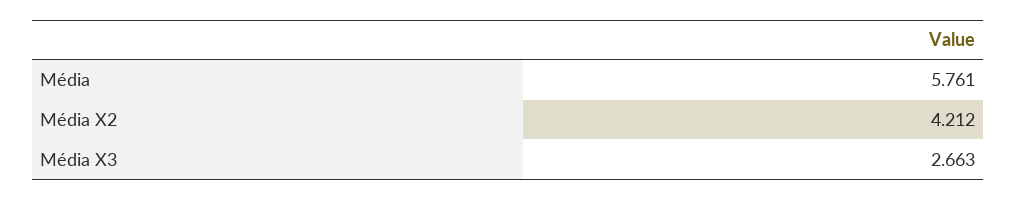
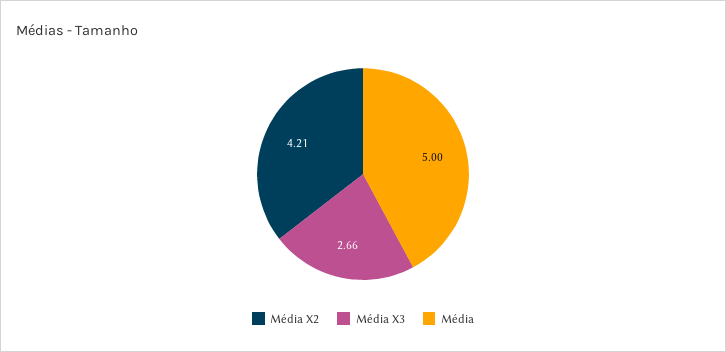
  {
-   "Média": 5.761,
+   "Média": 5,
    "Média X2": 4.212,
    "Média X3": 2.663
  }

